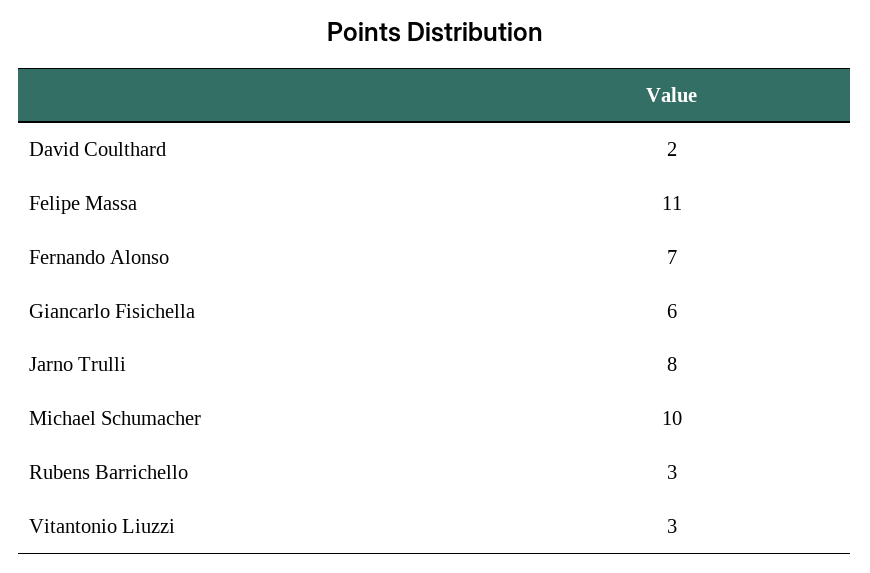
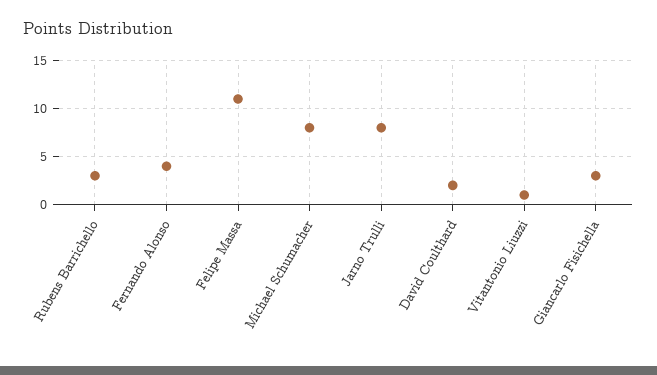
  {
    "David Coulthard": 2,
    "Felipe Massa": 11,
-   "Fernando Alonso": 7,
+   "Fernando Alonso": 4,
-   "Giancarlo Fisichella": 6,
+   "Giancarlo Fisichella": 3,
    "Jarno Trulli": 8,
-   "Michael Schumacher": 10,
+   "Michael Schumacher": 8,
    "Rubens Barrichello": 3,
-   "Vitantonio Liuzzi": 3
+   "Vitantonio Liuzzi": 1
  }

